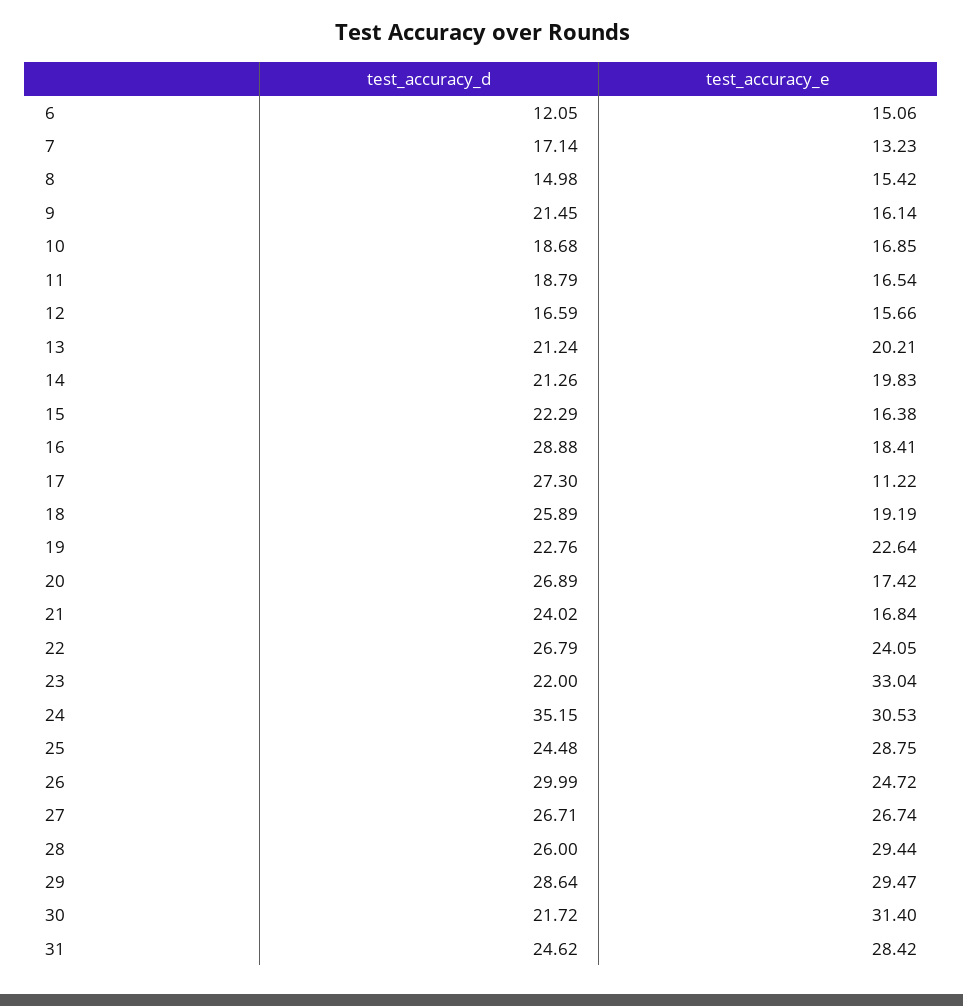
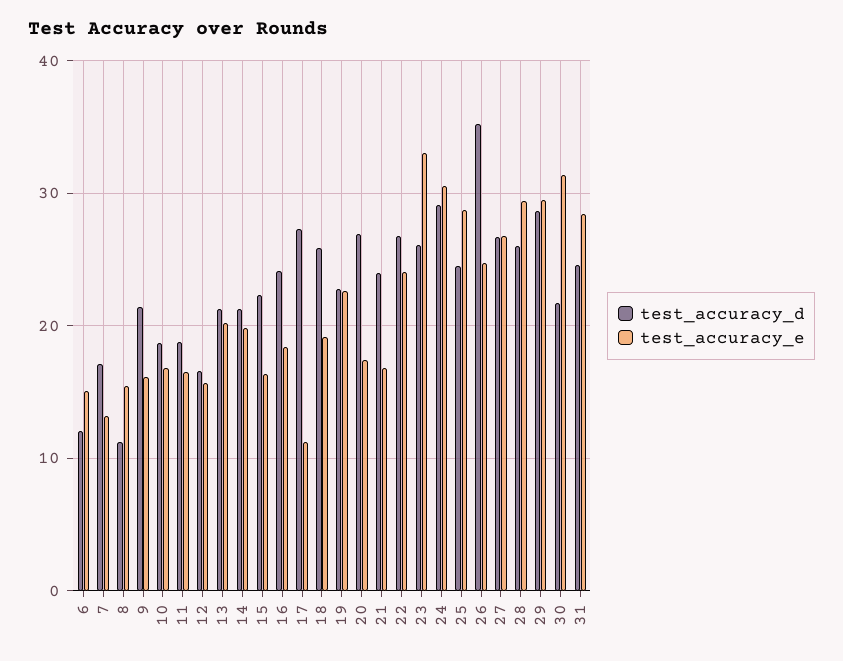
  {
    "test_accuracy_d": {
      "6": 12.05,
      "7": 17.14,
-     "8": 14.98,
+     "8": 11,
      "9": 21.45,
      "10": 18.68,
      "11": 18.79,
      "12": 16.59,
      "13": 21.24,
      "14": 21.26,
      "15": 22.29,
-     "16": 28.88,
+     "16": 24,
      "17": 27.3,
      "18": 25.89,
      "19": 22.76,
      "20": 26.89,
      "21": 24.02,
      "22": 26.79,
-     "23": 22,
+     "23": 26,
-     "24": 35.15,
+     "24": 29,
      "25": 24.48,
-     "26": 29.99,
+     "26": 35,
      "27": 26.71,
      "28": 26,
      "29": 28.64,
      "30": 21.72,
      "31": 24.62
    },
    "test_accuracy_e": {
      "6": 15.06,
      "7": 13.23,
      "8": 15.42,
      "9": 16.14,
      "10": 16.85,
      "11": 16.54,
      "12": 15.66,
      "13": 20.21,
      "14": 19.83,
      "15": 16.38,
      "16": 18.41,
      "17": 11.22,
      "18": 19.19,
      "19": 22.64,
      "20": 17.42,
      "21": 16.84,
      "22": 24.05,
      "23": 33.04,
      "24": 30.53,
      "25": 28.75,
      "26": 24.72,
      "27": 26.74,
      "28": 29.44,
      "29": 29.47,
      "30": 31.4,
      "31": 28.42
    }
  }

